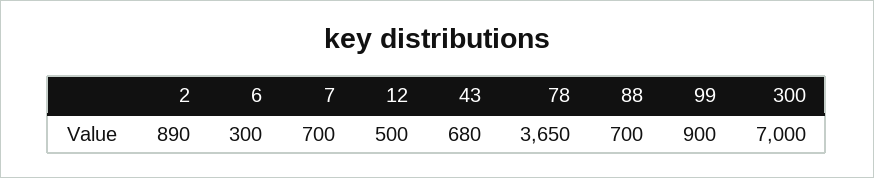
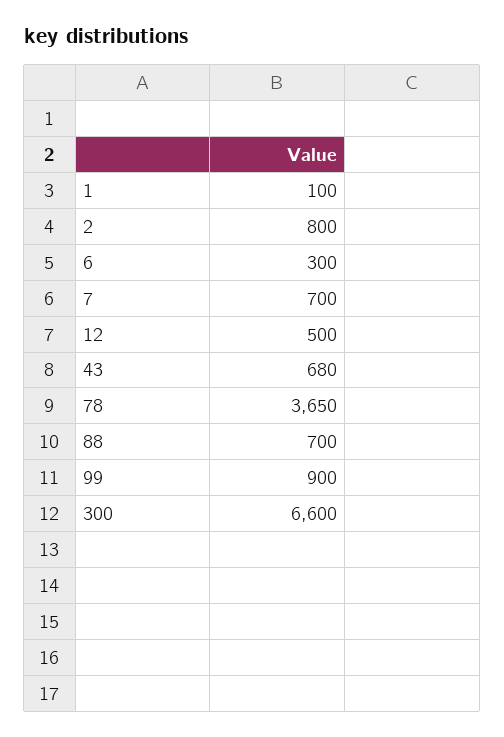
  {
-   "2": 890,
+   "2": 800,
    "6": 300,
    "7": 700,
    "12": 500,
    "43": 680,
    "78": 3650,
    "88": 700,
    "99": 900,
-   "300": 7000
+   "300": 6600,
+   "1": 100
  }

